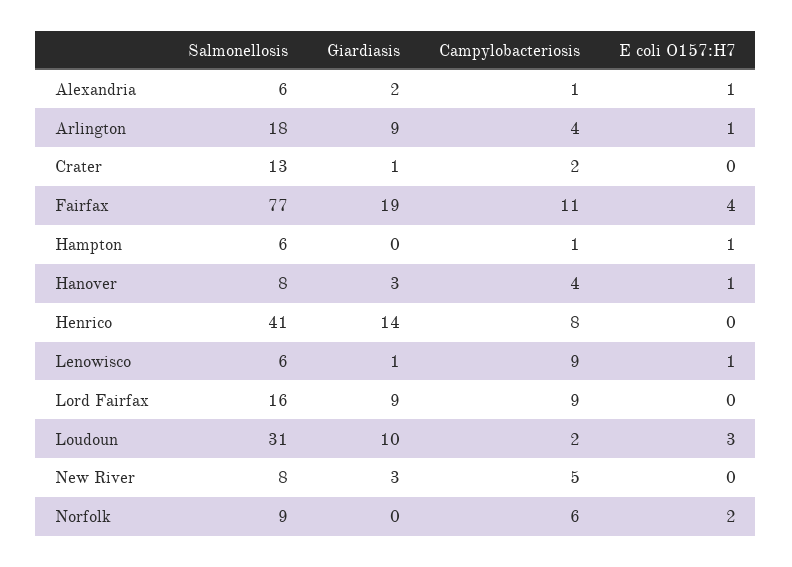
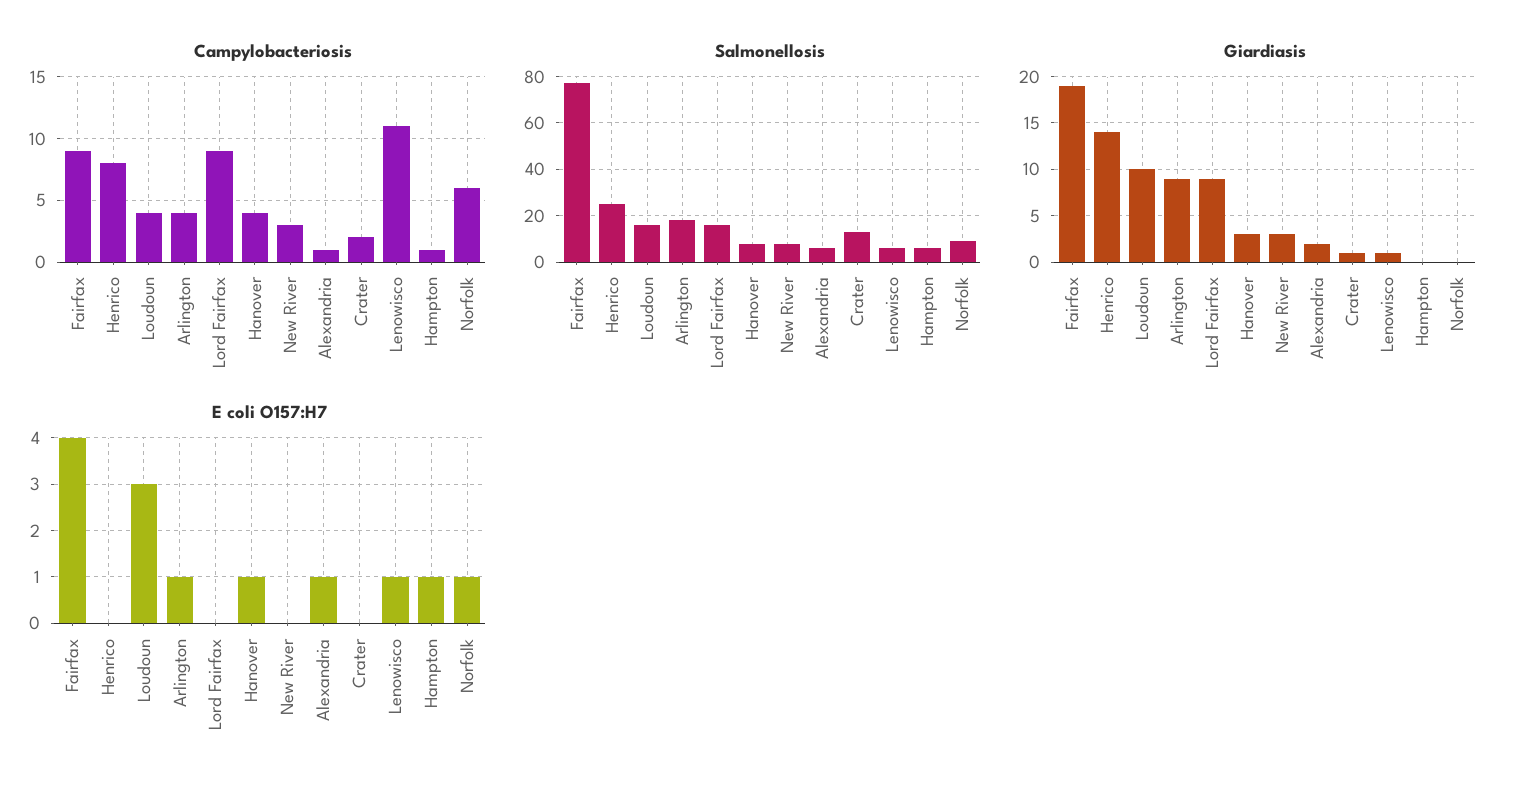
  {
    "Salmonellosis": {
      "Alexandria": 6,
      "Arlington": 18,
      "Crater": 13,
      "Fairfax": 77,
      "Hampton": 6,
      "Hanover": 8,
-     "Henrico": 41,
+     "Henrico": 25,
      "Lenowisco": 6,
      "Lord Fairfax": 16,
-     "Loudoun": 31,
+     "Loudoun": 15,
      "New River": 8,
      "Norfolk": 9
    },
    "Giardiasis": {
      "Alexandria": 2,
      "Arlington": 9,
      "Crater": 1,
      "Fairfax": 19,
      "Hampton": 0,
      "Hanover": 3,
      "Henrico": 14,
      "Lenowisco": 1,
      "Lord Fairfax": 9,
      "Loudoun": 10,
      "New River": 3,
      "Norfolk": 0
    },
    "Campylobacteriosis": {
      "Alexandria": 1,
      "Arlington": 4,
      "Crater": 2,
-     "Fairfax": 11,
+     "Fairfax": 9,
      "Hampton": 1,
      "Hanover": 4,
      "Henrico": 8,
-     "Lenowisco": 9,
+     "Lenowisco": 11,
      "Lord Fairfax": 9,
-     "Loudoun": 2,
+     "Loudoun": 4,
-     "New River": 5,
+     "New River": 3,
      "Norfolk": 6
    },
    "E coli O157:H7": {
      "Alexandria": 1,
      "Arlington": 1,
      "Crater": 0,
      "Fairfax": 4,
      "Hampton": 1,
      "Hanover": 1,
      "Henrico": 0,
      "Lenowisco": 1,
      "Lord Fairfax": 0,
      "Loudoun": 3,
      "New River": 0,
-     "Norfolk": 2
+     "Norfolk": 1
    }
  }

